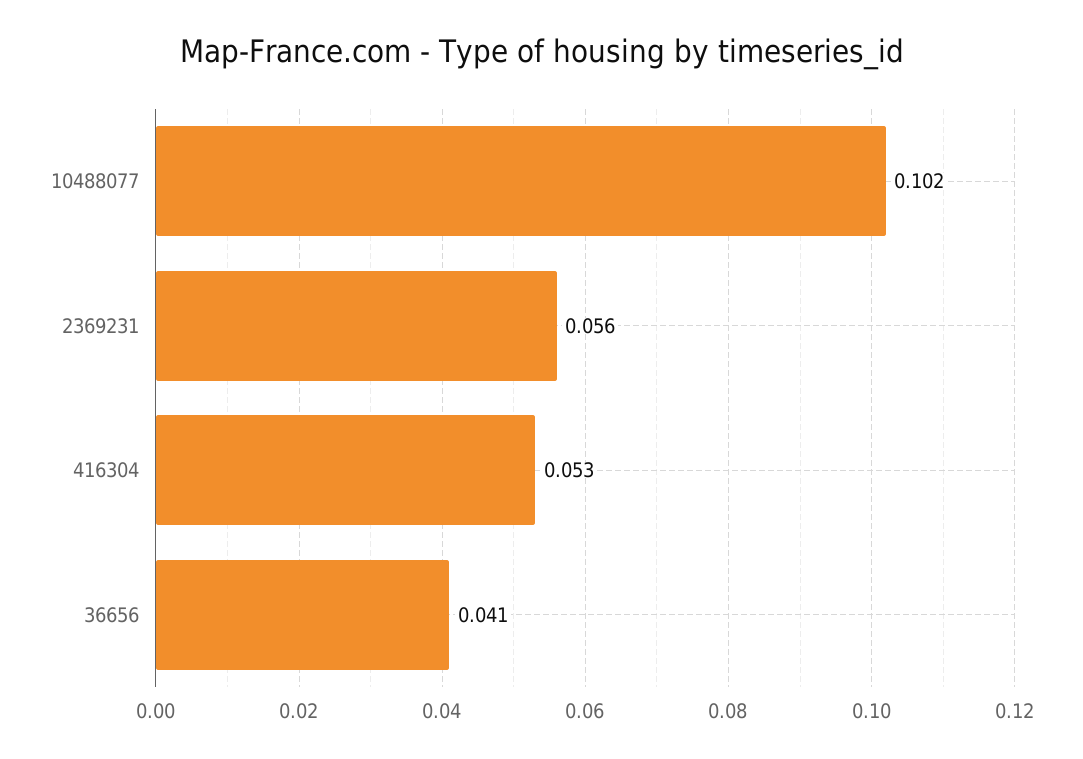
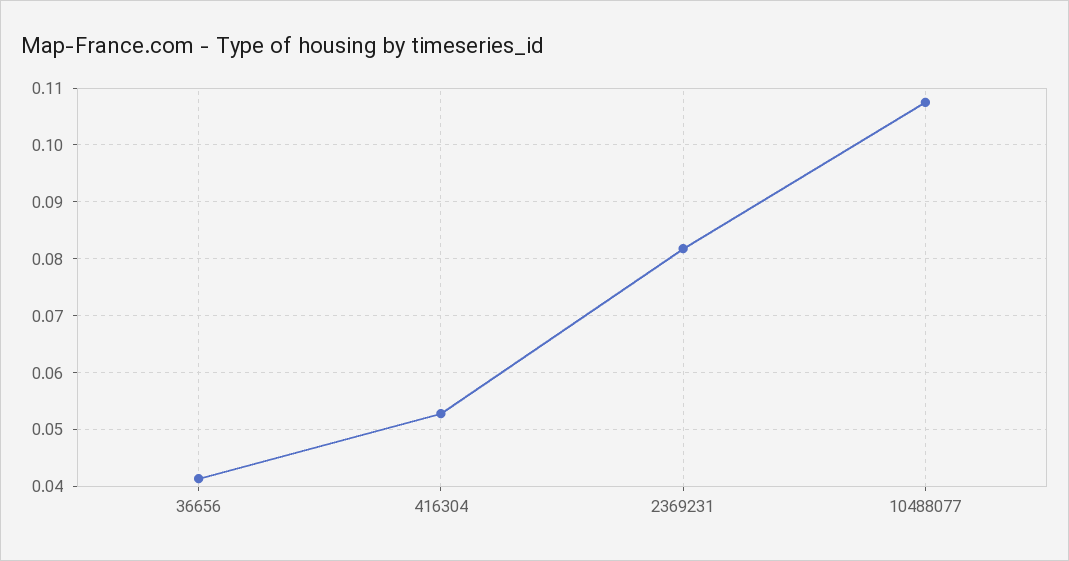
  {
-   "10488077": 0.102,
+   "10488077": 0.108,
-   "2369231": 0.056,
+   "2369231": 0.082,
    "416304": 0.053,
    "36656": 0.041
  }

